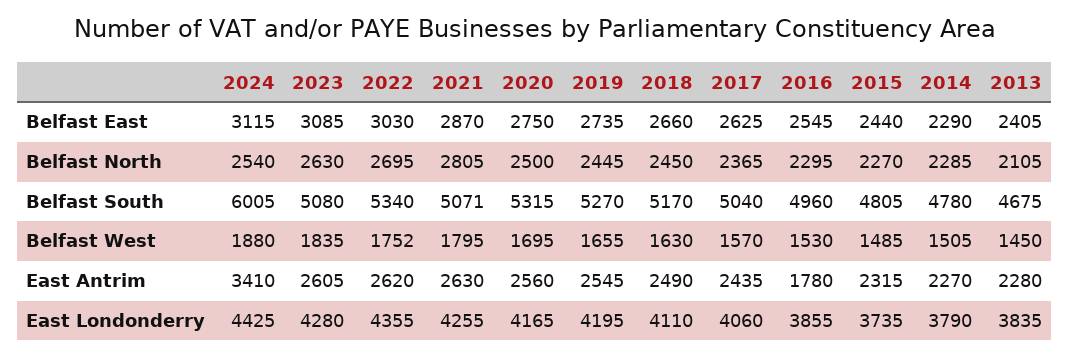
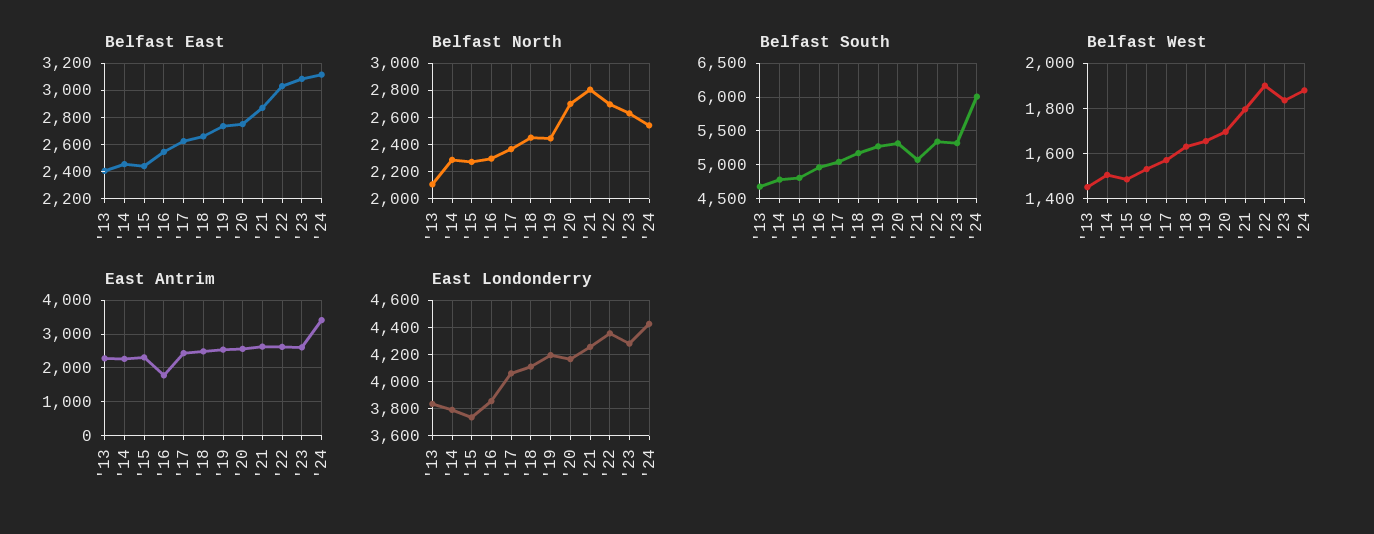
  {
    "Belfast East": {
      "2024": 3115,
      "2023": 3085,
      "2022": 3030,
      "2021": 2870,
      "2020": 2750,
      "2019": 2735,
      "2018": 2660,
      "2017": 2625,
      "2016": 2545,
      "2015": 2440,
-     "2014": 2290,
+     "2014": 2450,
      "2013": 2405
    },
    "Belfast North": {
      "2024": 2540,
      "2023": 2630,
      "2022": 2695,
      "2021": 2805,
-     "2020": 2500,
+     "2020": 2700,
      "2019": 2445,
      "2018": 2450,
      "2017": 2365,
      "2016": 2295,
      "2015": 2270,
      "2014": 2285,
      "2013": 2105
    },
    "Belfast South": {
      "2024": 6005,
-     "2023": 5080,
+     "2023": 5300,
      "2022": 5340,
      "2021": 5071,
      "2020": 5315,
      "2019": 5270,
      "2018": 5170,
      "2017": 5040,
      "2016": 4960,
      "2015": 4805,
      "2014": 4780,
      "2013": 4675
    },
    "Belfast West": {
      "2024": 1880,
      "2023": 1835,
-     "2022": 1752,
+     "2022": 1900,
      "2021": 1795,
      "2020": 1695,
      "2019": 1655,
      "2018": 1630,
      "2017": 1570,
      "2016": 1530,
      "2015": 1485,
      "2014": 1505,
      "2013": 1450
    },
    "East Antrim": {
      "2024": 3410,
      "2023": 2605,
      "2022": 2620,
      "2021": 2630,
      "2020": 2560,
      "2019": 2545,
      "2018": 2490,
      "2017": 2435,
      "2016": 1780,
      "2015": 2315,
      "2014": 2270,
      "2013": 2280
    },
    "East Londonderry": {
      "2024": 4425,
      "2023": 4280,
      "2022": 4355,
      "2021": 4255,
      "2020": 4165,
      "2019": 4195,
      "2018": 4110,
      "2017": 4060,
      "2016": 3855,
      "2015": 3735,
      "2014": 3790,
      "2013": 3835
    }
  }

